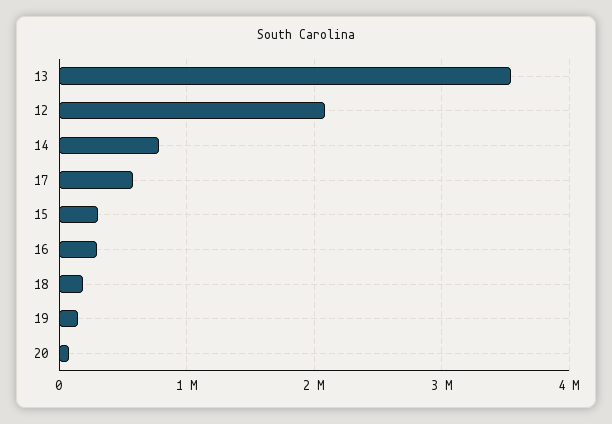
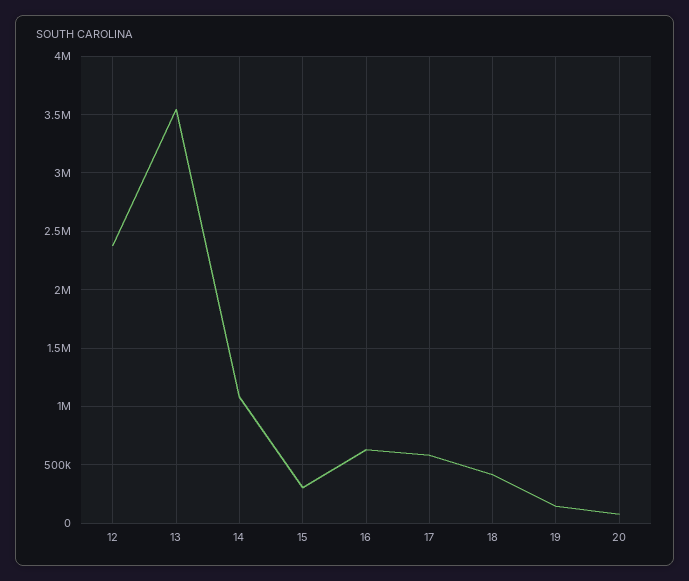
  {
    "13": 3500000,
-   "12": 2100000,
+   "12": 2400000,
-   "14": 800000,
+   "14": 1100000,
    "17": 600000,
    "15": 300000,
-   "16": 300000,
+   "16": 600000,
-   "18": 200000,
+   "18": 400000,
    "19": 100000,
    "20": 100000
  }

